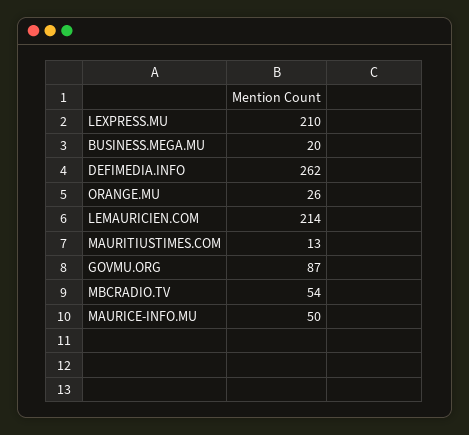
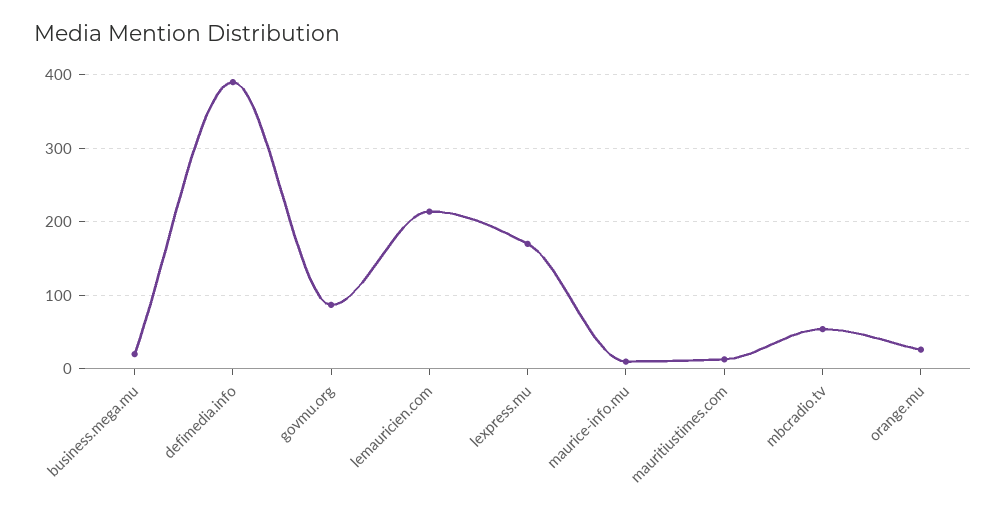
  {
-   "LEXPRESS.MU": 210,
+   "LEXPRESS.MU": 170,
    "BUSINESS.MEGA.MU": 20,
-   "DEFIMEDIA.INFO": 262,
+   "DEFIMEDIA.INFO": 390,
    "ORANGE.MU": 26,
    "LEMAURICIEN.COM": 214,
    "MAURITIUSTIMES.COM": 13,
    "GOVMU.ORG": 87,
    "MBCRADIO.TV": 54,
-   "MAURICE-INFO.MU": 50
+   "MAURICE-INFO.MU": 10
  }

